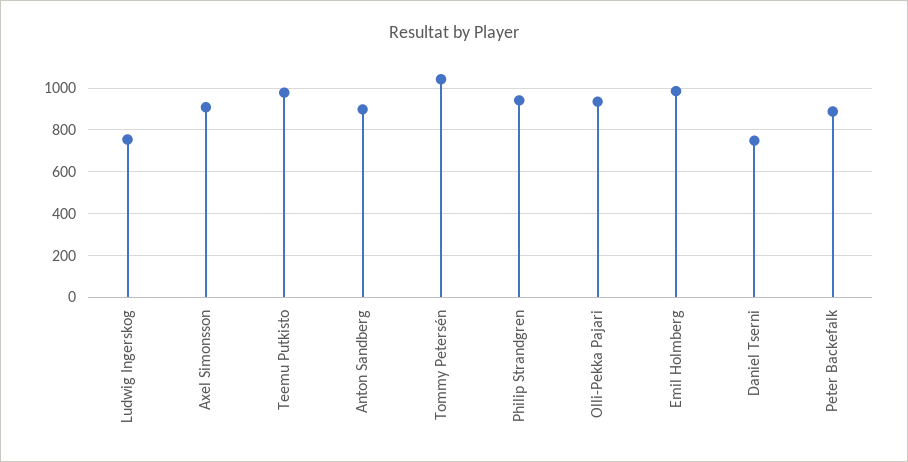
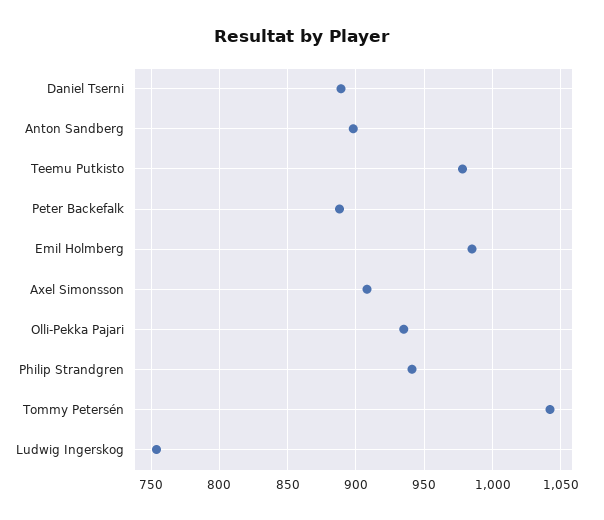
  {
    "Ludwig Ingerskog": 755,
    "Axel Simonsson": 910,
    "Teemu Putkisto": 980,
    "Anton Sandberg": 900,
    "Tommy Petersén": 1040,
    "Philip Strandgren": 940,
    "Olli-Pekka Pajari": 935,
    "Emil Holmberg": 985,
-   "Daniel Tserni": 750,
+   "Daniel Tserni": 890,
    "Peter Backefalk": 890
  }

